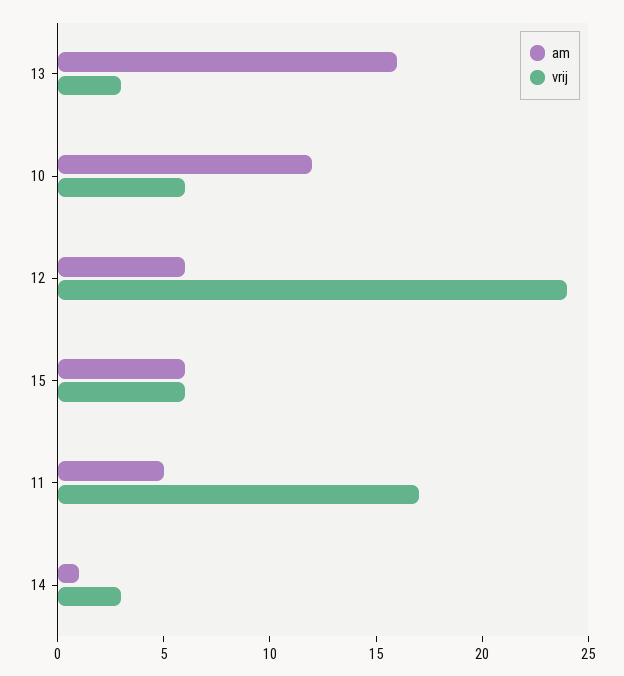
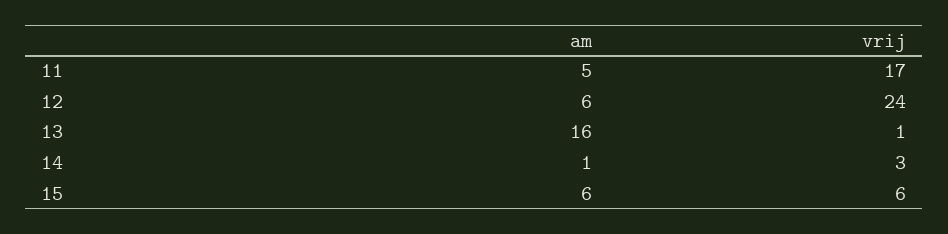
  {
    "am": {
      "13": 16,
-     "10": 12,
      "12": 6,
      "15": 6,
      "11": 5,
      "14": 1
    },
    "vrij": {
-     "13": 3,
+     "13": 1,
-     "10": 6,
      "12": 24,
      "15": 6,
      "11": 17,
      "14": 3
    }
  }

